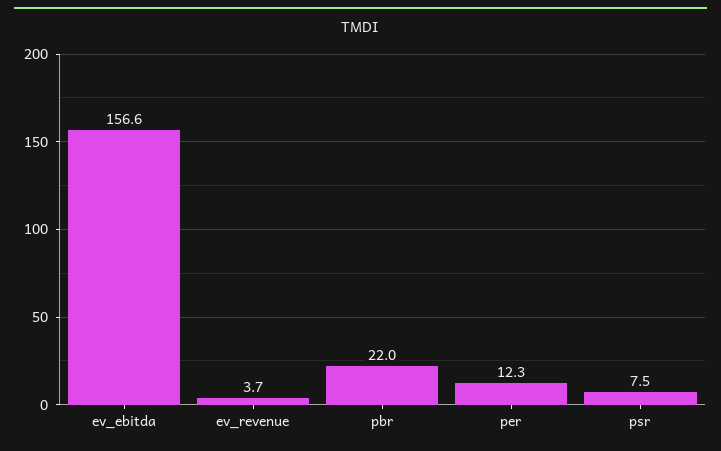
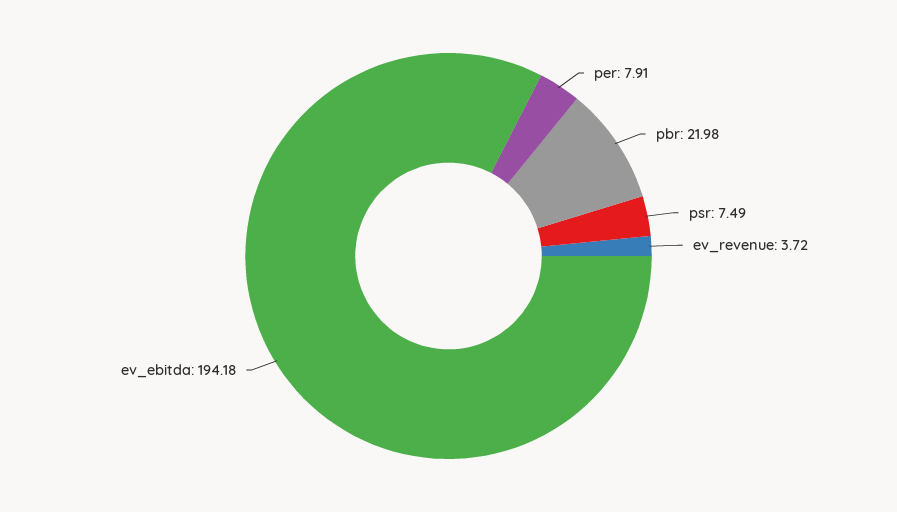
  {
-   "ev_ebitda": 156.6,
+   "ev_ebitda": 194.18,
    "ev_revenue": 3.72,
    "pbr": 21.98,
-   "per": 12.3,
+   "per": 7.91,
    "psr": 7.49
  }

